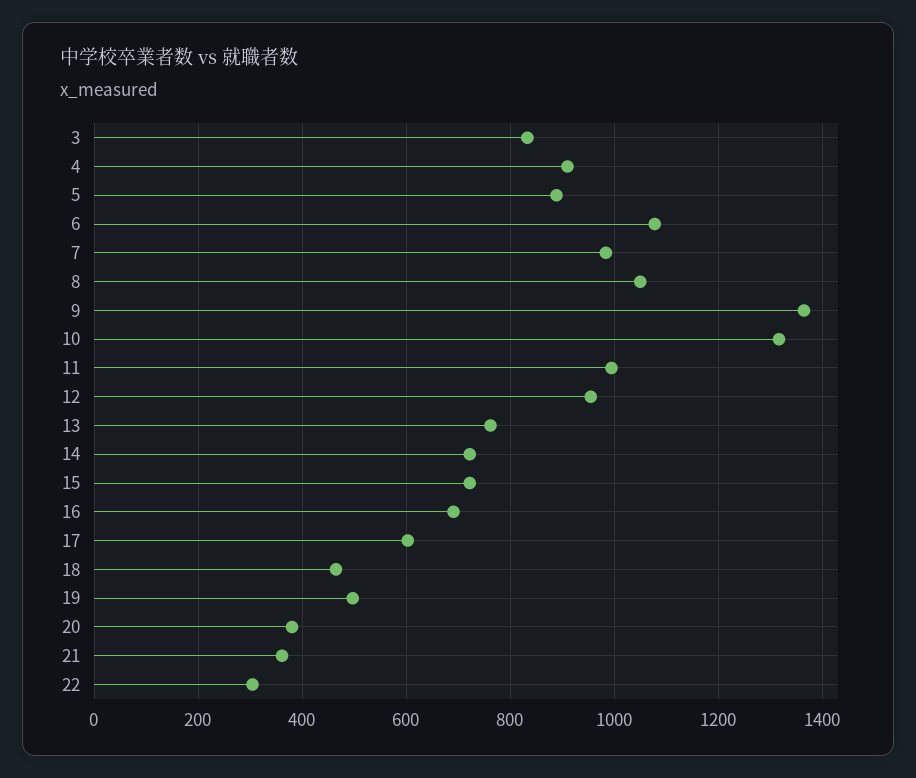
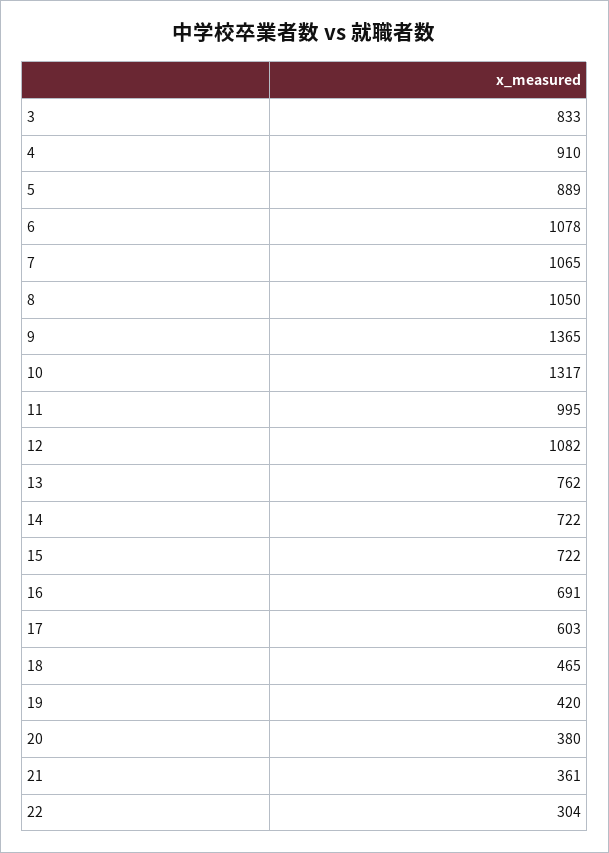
  {
    "3": 833,
    "4": 910,
    "5": 889,
    "6": 1078,
-   "7": 980,
+   "7": 1065,
    "8": 1050,
    "9": 1365,
    "10": 1317,
    "11": 995,
-   "12": 960,
+   "12": 1082,
    "13": 762,
    "14": 722,
    "15": 722,
    "16": 691,
    "17": 603,
    "18": 465,
-   "19": 500,
+   "19": 420,
    "20": 380,
    "21": 361,
    "22": 304
  }

